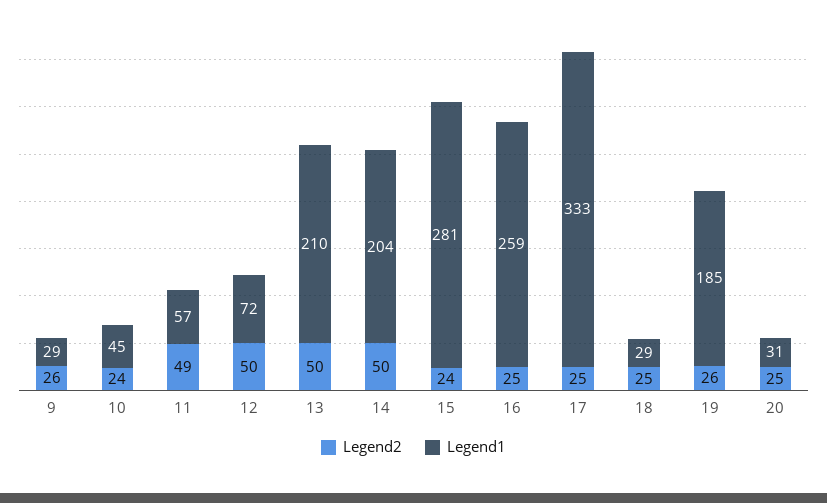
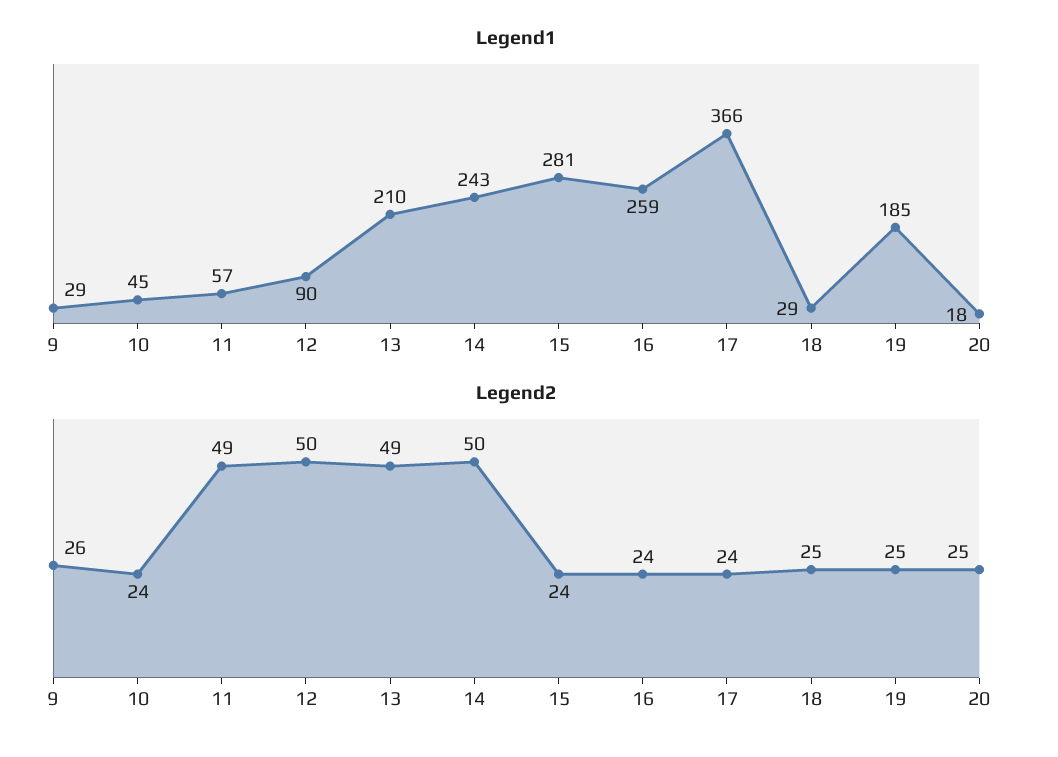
  {
    "Legend2": {
      "9": 26,
      "10": 24,
      "11": 49,
      "12": 50,
-     "13": 50,
+     "13": 49,
      "14": 50,
      "15": 24,
-     "16": 25,
+     "16": 24,
-     "17": 25,
+     "17": 24,
      "18": 25,
-     "19": 26,
+     "19": 25,
      "20": 25
    },
    "Legend1": {
      "9": 29,
      "10": 45,
      "11": 57,
-     "12": 72,
+     "12": 90,
      "13": 210,
-     "14": 204,
+     "14": 243,
      "15": 281,
      "16": 259,
-     "17": 333,
+     "17": 366,
      "18": 29,
      "19": 185,
-     "20": 31
+     "20": 18
    }
  }

